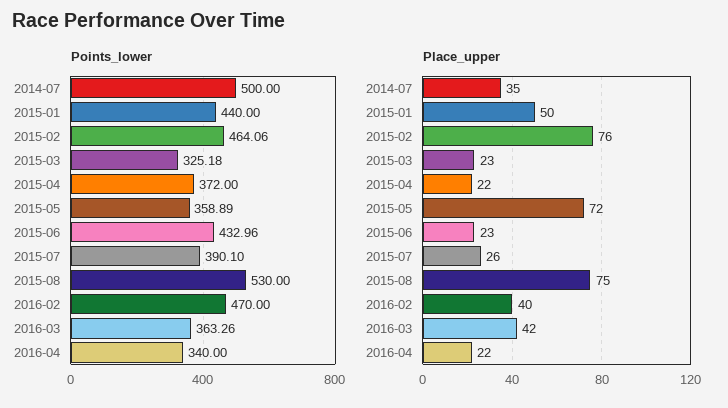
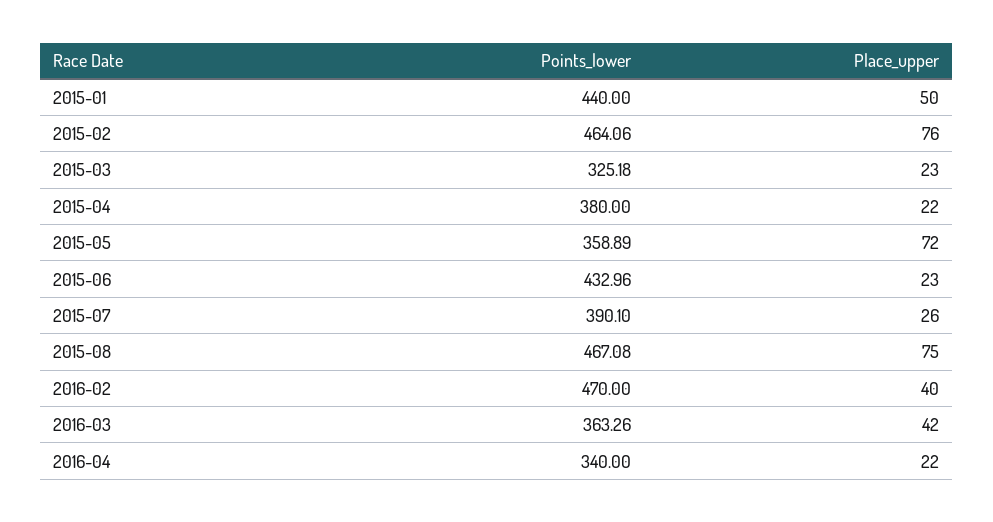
  {
    "Points_lower": {
-     "2014-07": 500,
      "2015-01": 440,
      "2015-02": 464.06,
      "2015-03": 325.18,
-     "2015-04": 372,
+     "2015-04": 380,
      "2015-05": 358.89,
      "2015-06": 432.96,
      "2015-07": 390.1,
-     "2015-08": 530,
+     "2015-08": 467.08,
      "2016-02": 470,
      "2016-03": 363.26,
      "2016-04": 340
    },
    "Place_upper": {
-     "2014-07": 35,
      "2015-01": 50,
      "2015-02": 76,
      "2015-03": 23,
      "2015-04": 22,
      "2015-05": 72,
      "2015-06": 23,
      "2015-07": 26,
      "2015-08": 75,
      "2016-02": 40,
      "2016-03": 42,
      "2016-04": 22
    }
  }

